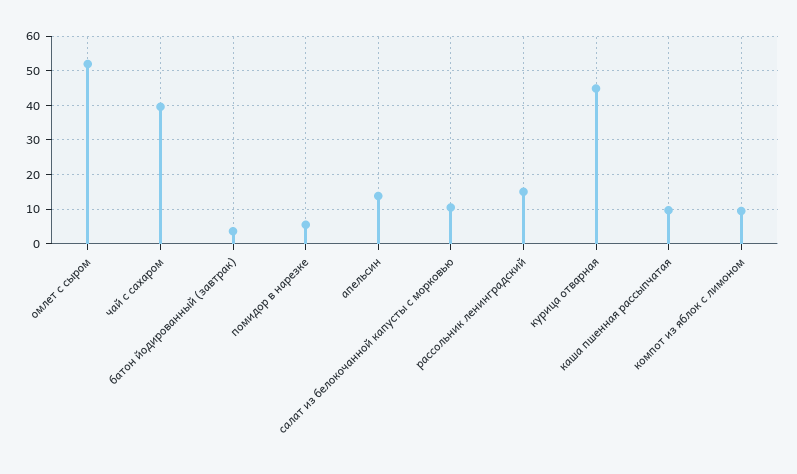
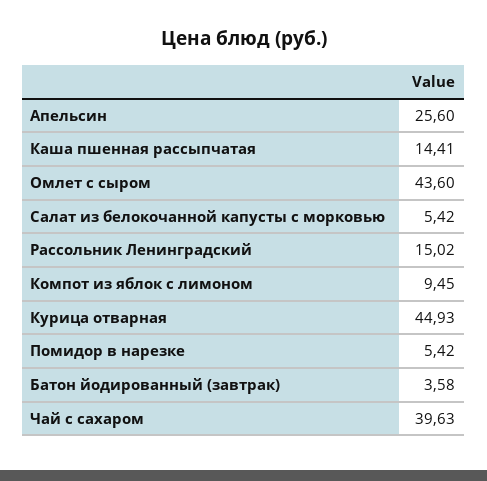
  {
-   "омлет с сыром": 52,
+   "омлет с сыром": 43.6,
    "чай с сахаром": 39.63,
    "батон йодированный (завтрак)": 3.58,
    "помидор в нарезке": 5.42,
-   "апельсин": 14,
+   "апельсин": 25.6,
-   "салат из белокочанной капусты с морковью": 10,
+   "салат из белокочанной капусты с морковью": 5.42,
    "рассольник ленинградский": 15.02,
    "курица отварная": 44.93,
-   "каша пшенная рассыпчатая": 10,
+   "каша пшенная рассыпчатая": 14.41,
    "компот из яблок с лимоном": 9.45
  }

